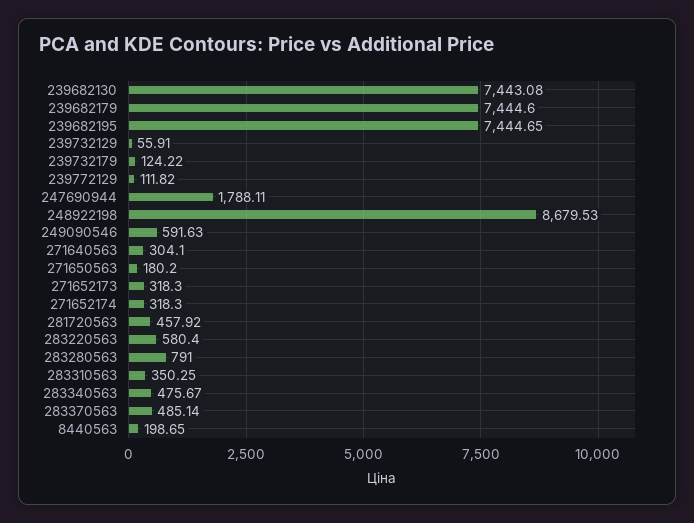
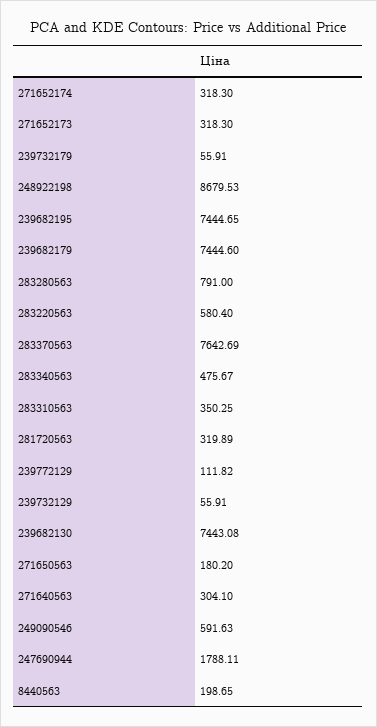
  {
    "239682130": 7443.08,
    "239682179": 7444.6,
    "239682195": 7444.65,
    "239732129": 55.91,
-   "239732179": 124.22,
+   "239732179": 55.91,
    "239772129": 111.82,
    "247690944": 1788.11,
    "248922198": 8679.53,
    "249090546": 591.63,
    "271640563": 304.1,
    "271650563": 180.2,
    "271652173": 318.3,
    "271652174": 318.3,
-   "281720563": 457.92,
+   "281720563": 319.89,
    "283220563": 580.4,
    "283280563": 791,
    "283310563": 350.25,
    "283340563": 475.67,
-   "283370563": 485.14,
+   "283370563": 7642.69,
    "8440563": 198.65
  }

